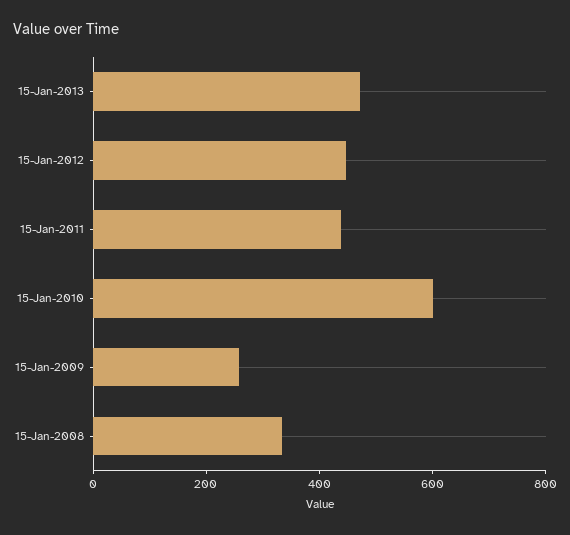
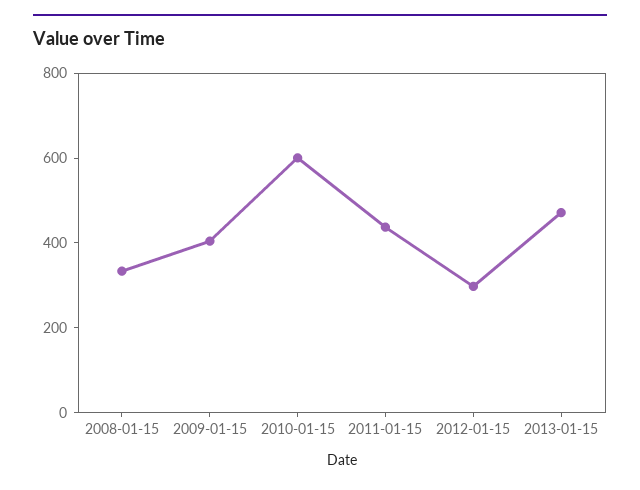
  {
    "15-Jan-2013": 450,
-   "15-Jan-2012": 450,
+   "15-Jan-2012": 300,
    "15-Jan-2011": 450,
    "15-Jan-2010": 600,
-   "15-Jan-2009": 250,
+   "15-Jan-2009": 400,
    "15-Jan-2008": 350
  }

